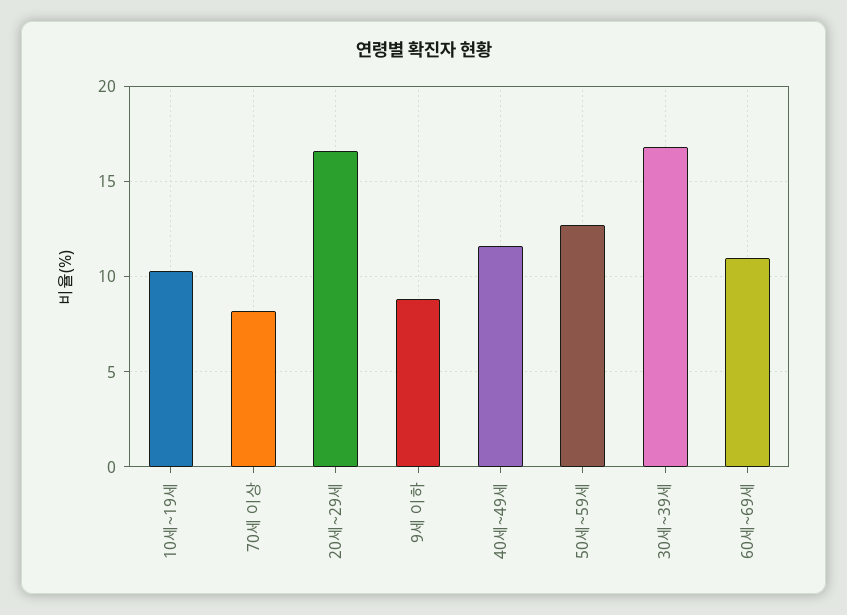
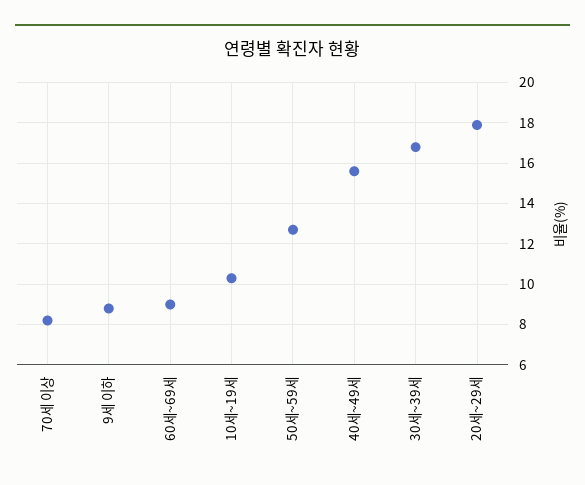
  {
    "10세~19세": 10.5,
    "70세 이상": 8,
-   "20세~29세": 16.5,
+   "20세~29세": 18,
    "9세 이하": 9,
-   "40세~49세": 11.5,
+   "40세~49세": 15.5,
    "50세~59세": 12.5,
    "30세~39세": 17,
-   "60세~69세": 11
+   "60세~69세": 9
  }

